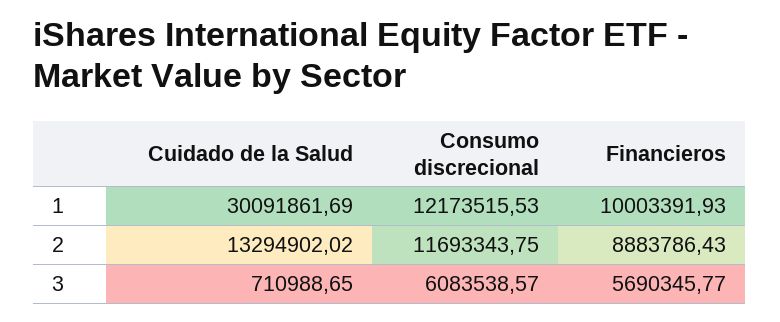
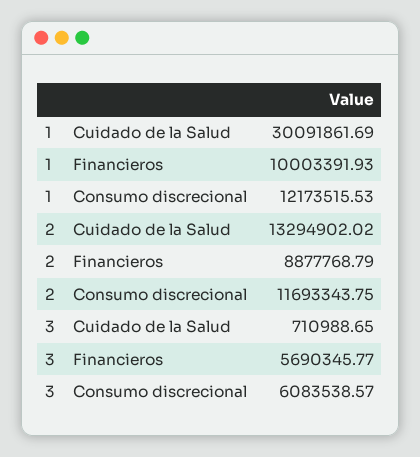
  {
    "Cuidado de la Salud": {
      "1": 30091861.69,
      "2": 13294902.02,
      "3": 710988.65
    },
    "Consumo discrecional": {
      "1": 12173515.53,
      "2": 11693343.75,
      "3": 6083538.57
    },
    "Financieros": {
      "1": 10003391.93,
-     "2": 8883786.43,
+     "2": 8877768.79,
      "3": 5690345.77
    }
  }

